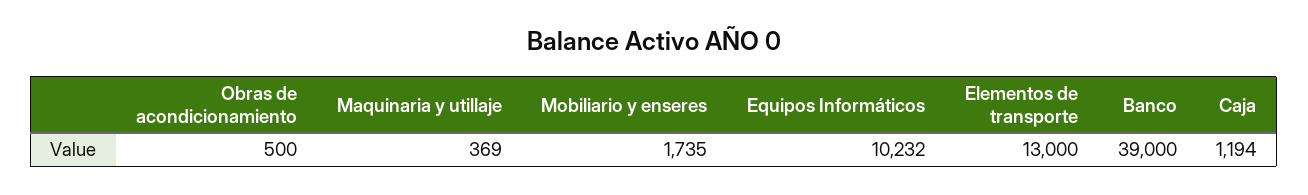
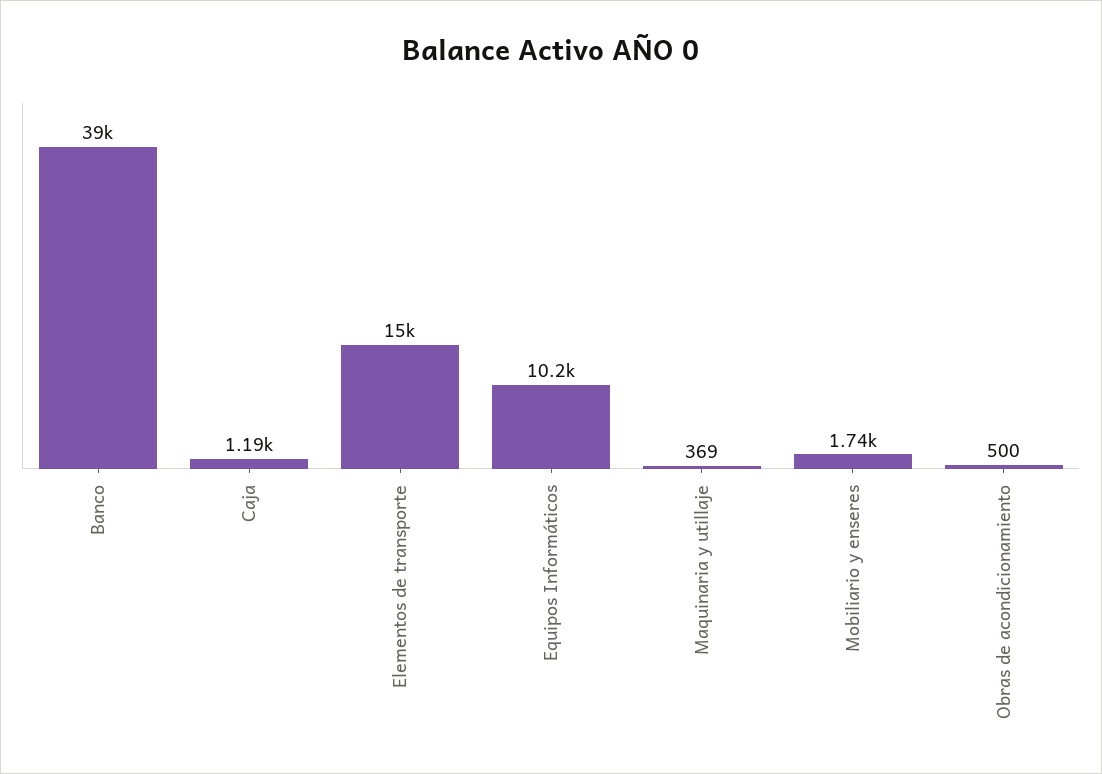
  {
    "Obras de acondicionamiento": 500,
    "Maquinaria y utillaje": 369,
    "Mobiliario y enseres": 1735,
    "Equipos Informáticos": 10232,
-   "Elementos de transporte": 13000,
+   "Elementos de transporte": 15000,
    "Banco": 39000,
    "Caja": 1194
  }

